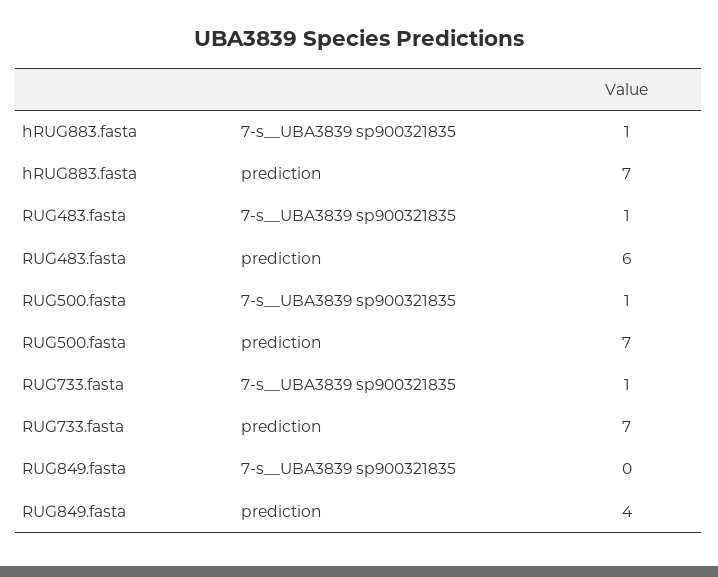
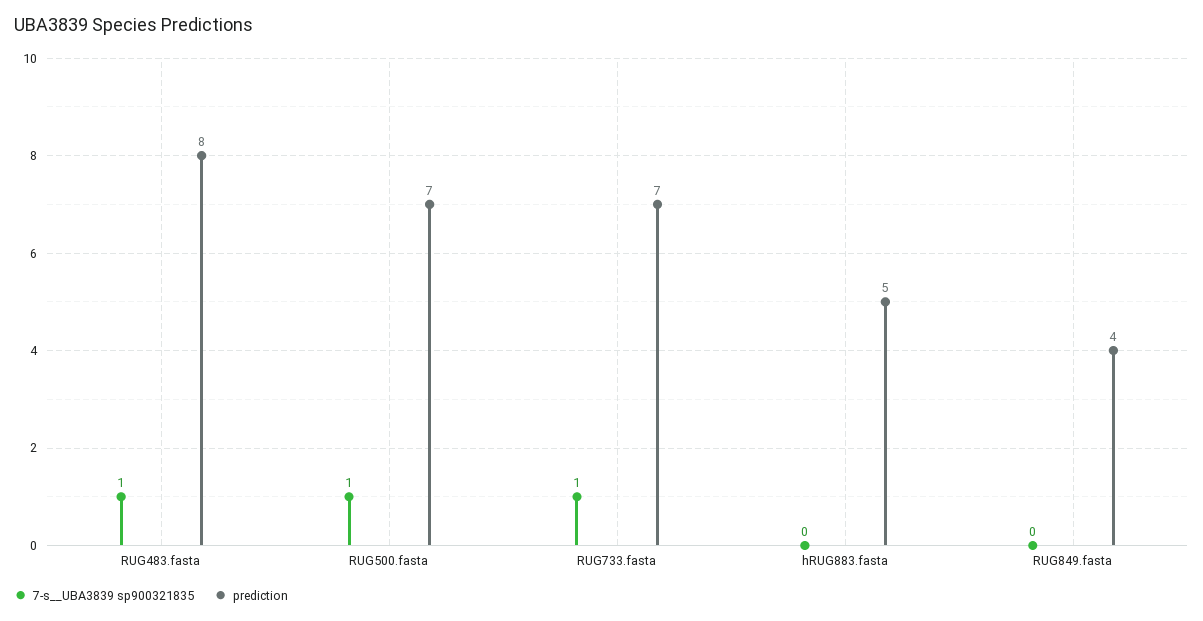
  {
    "7-s__UBA3839 sp900321835": {
-     "hRUG883.fasta": 1,
+     "hRUG883.fasta": 0,
      "RUG483.fasta": 1,
      "RUG500.fasta": 1,
      "RUG733.fasta": 1,
      "RUG849.fasta": 0
    },
    "prediction": {
-     "hRUG883.fasta": 7,
+     "hRUG883.fasta": 5,
-     "RUG483.fasta": 6,
+     "RUG483.fasta": 8,
      "RUG500.fasta": 7,
      "RUG733.fasta": 7,
      "RUG849.fasta": 4
    }
  }

